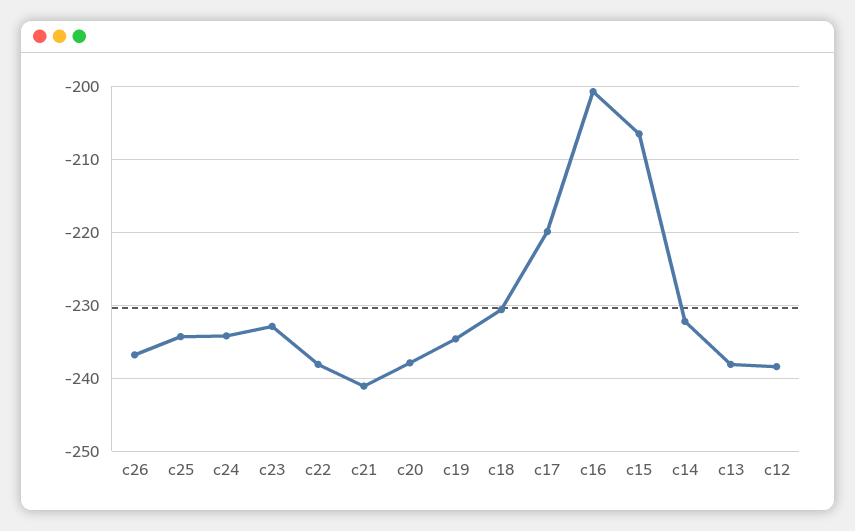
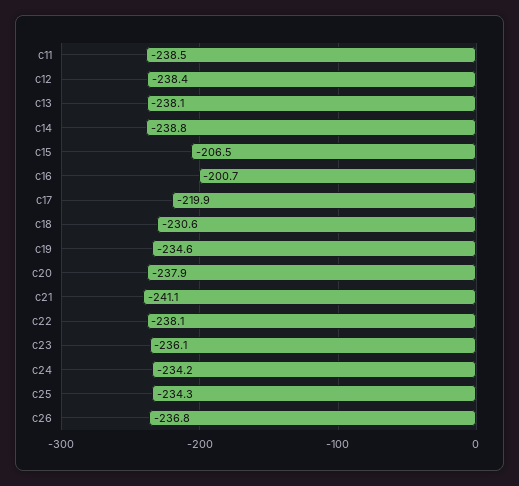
  {
    "c26": -236.8,
    "c25": -234.3,
    "c24": -234.2,
-   "c23": -233,
+   "c23": -236.1,
    "c22": -238.1,
    "c21": -241.1,
    "c20": -237.9,
    "c19": -234.6,
    "c18": -230.6,
    "c17": -219.9,
    "c16": -200.7,
    "c15": -206.5,
-   "c14": -232,
+   "c14": -238.8,
    "c13": -238.1,
-   "c12": -238.4
+   "c12": -238.4,
+   "c11": -238.5
  }

